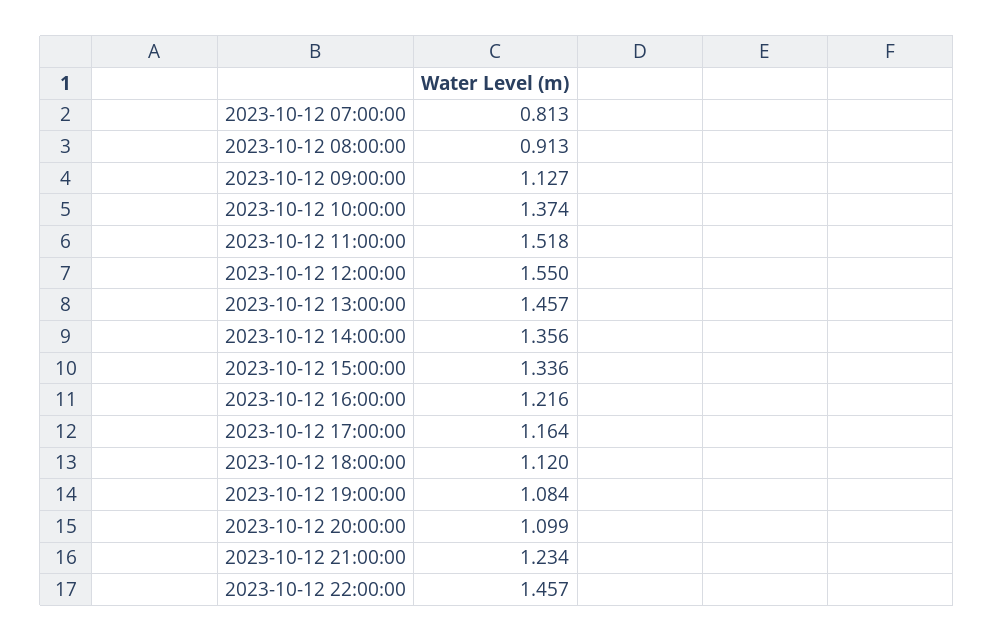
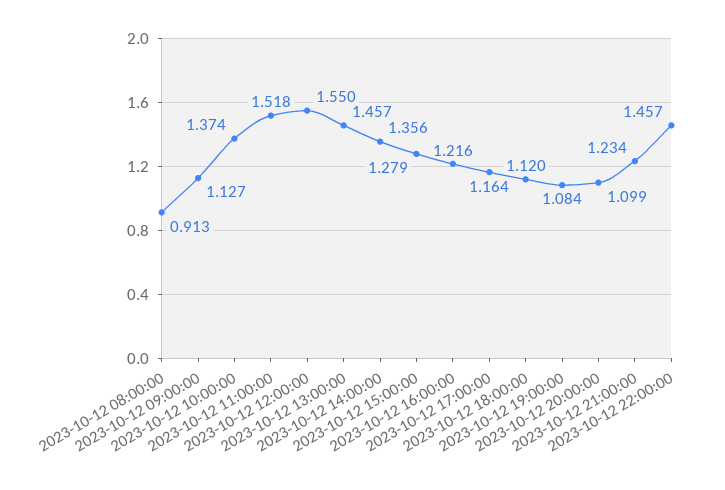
  {
-   "2023-10-12 07:00:00": 0.813,
    "2023-10-12 08:00:00": 0.913,
    "2023-10-12 09:00:00": 1.127,
    "2023-10-12 10:00:00": 1.374,
    "2023-10-12 11:00:00": 1.518,
    "2023-10-12 12:00:00": 1.55,
    "2023-10-12 13:00:00": 1.457,
    "2023-10-12 14:00:00": 1.356,
-   "2023-10-12 15:00:00": 1.336,
+   "2023-10-12 15:00:00": 1.279,
    "2023-10-12 16:00:00": 1.216,
    "2023-10-12 17:00:00": 1.164,
    "2023-10-12 18:00:00": 1.12,
    "2023-10-12 19:00:00": 1.084,
    "2023-10-12 20:00:00": 1.099,
    "2023-10-12 21:00:00": 1.234,
    "2023-10-12 22:00:00": 1.457
  }

